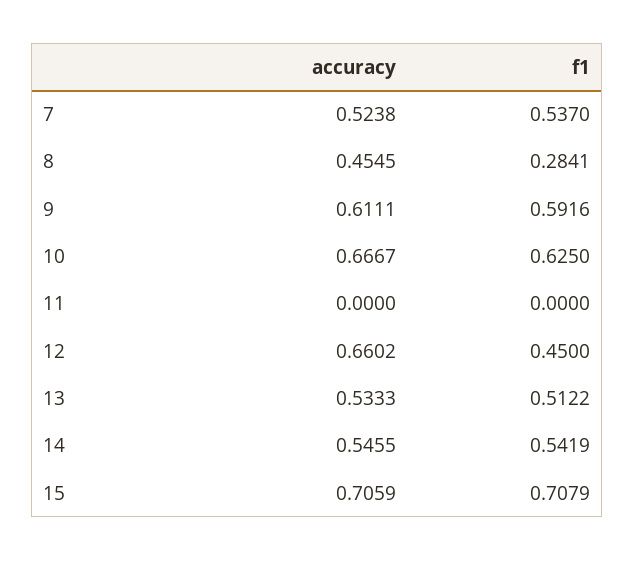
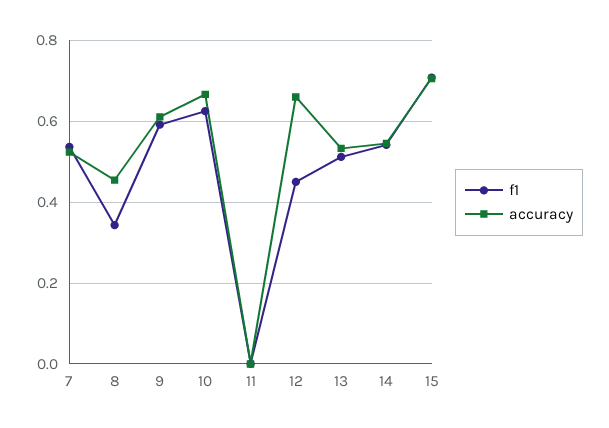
  {
    "accuracy": {
      "7": 0.5238,
      "8": 0.4545,
      "9": 0.6111,
      "10": 0.6667,
      "11": 0,
      "12": 0.6602,
      "13": 0.5333,
      "14": 0.5455,
      "15": 0.7059
    },
    "f1": {
      "7": 0.537,
-     "8": 0.2841,
+     "8": 0.34,
      "9": 0.5916,
      "10": 0.625,
      "11": 0,
      "12": 0.45,
      "13": 0.5122,
      "14": 0.5419,
      "15": 0.7079
    }
  }

